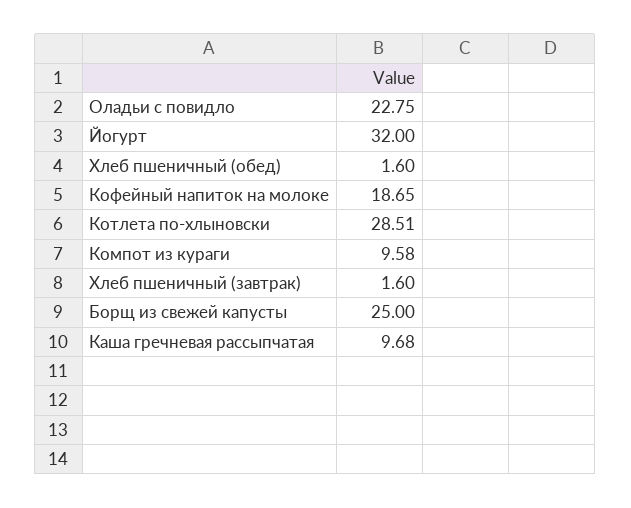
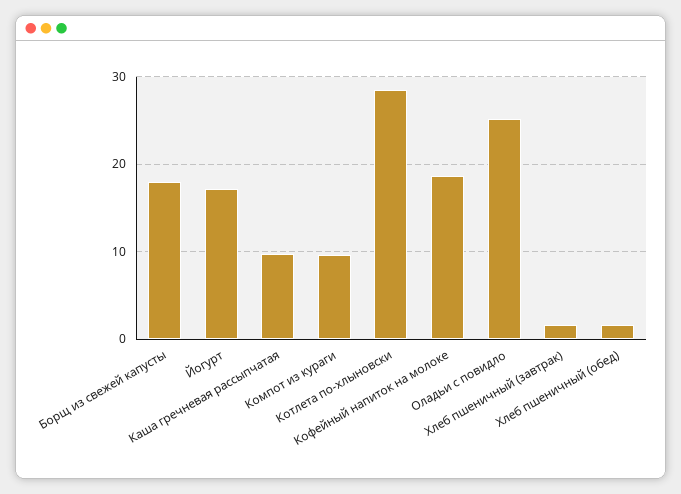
  {
-   "Оладьи с повидло": 22.75,
+   "Оладьи с повидло": 25,
-   "Йогурт": 32,
+   "Йогурт": 17,
    "Хлеб пшеничный (обед)": 1.6,
    "Кофейный напиток на молоке": 18.65,
    "Котлета по-хлыновски": 28.51,
    "Компот из кураги": 9.58,
    "Хлеб пшеничный (завтрак)": 1.6,
-   "Борщ из свежей капусты": 25,
+   "Борщ из свежей капусты": 18,
    "Каша гречневая рассыпчатая": 9.68
  }

